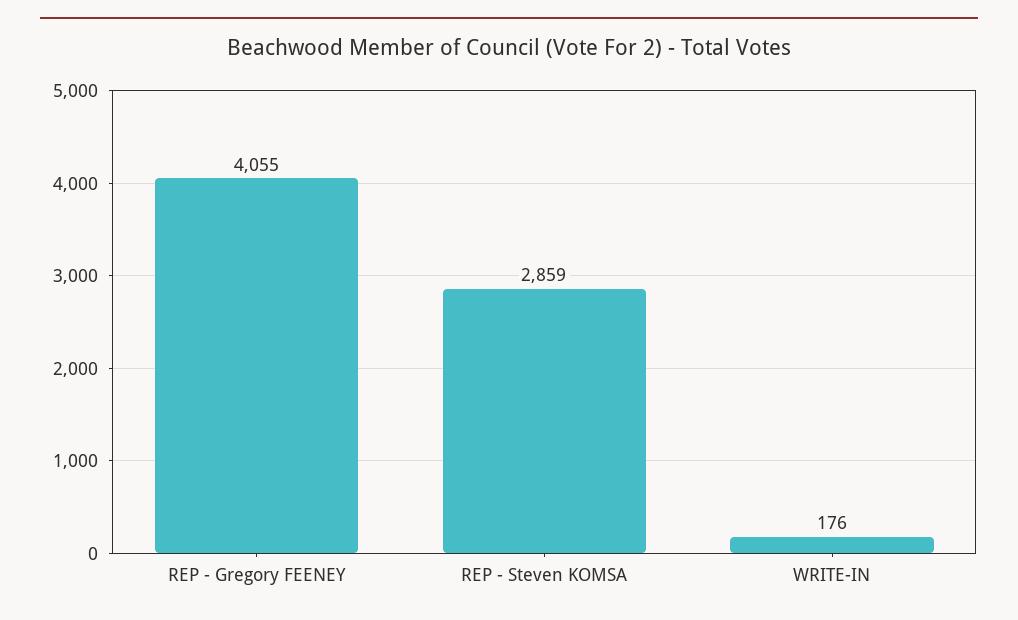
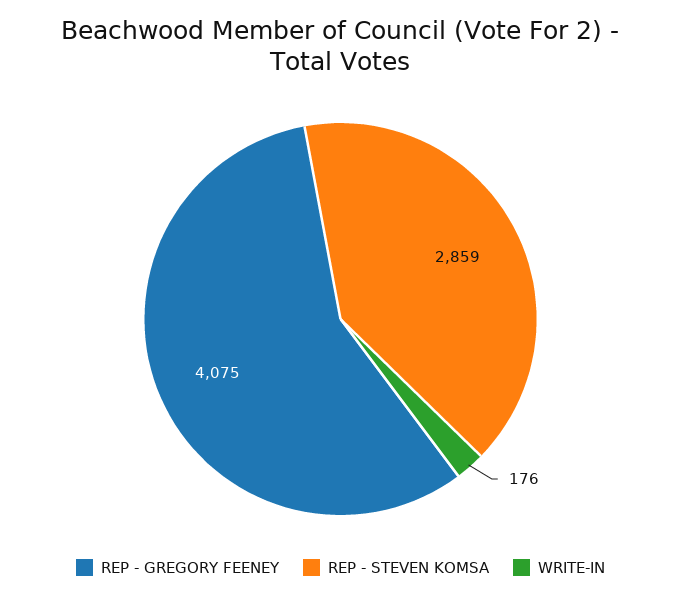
  {
-   "REP - Gregory FEENEY": 4055,
+   "REP - Gregory FEENEY": 4075,
    "REP - Steven KOMSA": 2859,
    "WRITE-IN": 176
  }

